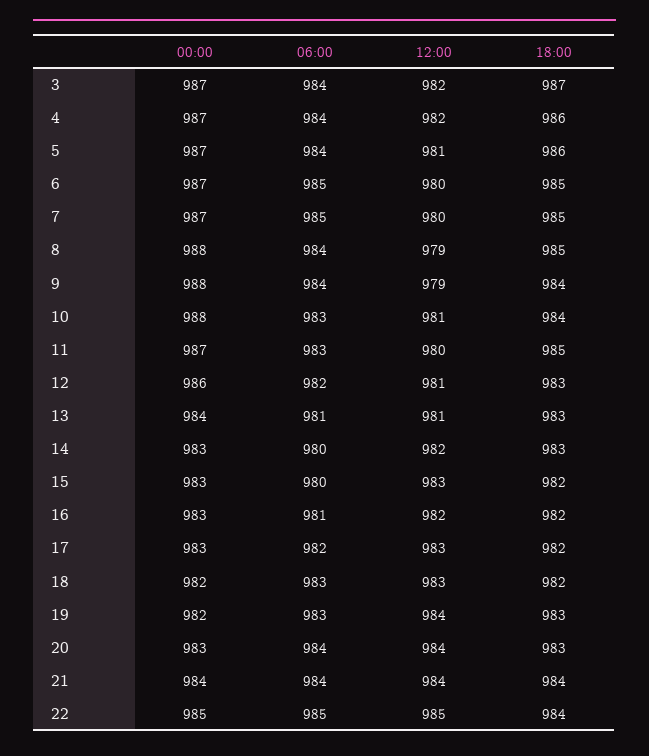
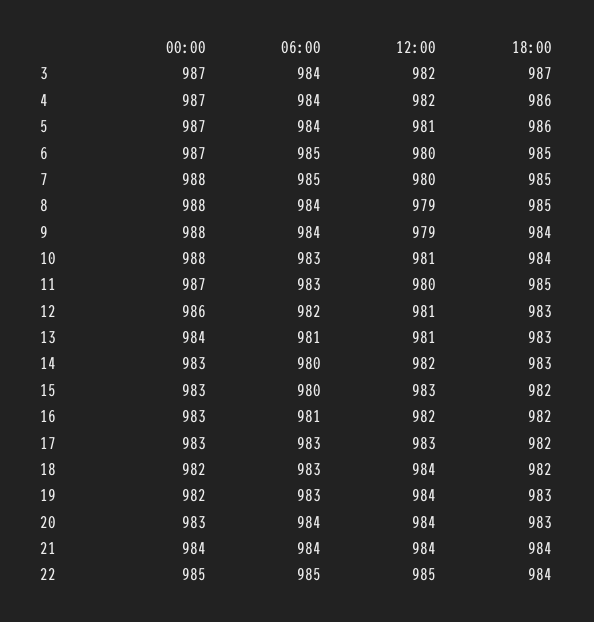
  {
    "00:00": {
      "3": 987,
      "4": 987,
      "5": 987,
      "6": 987,
-     "7": 987,
+     "7": 988,
      "8": 988,
      "9": 988,
      "10": 988,
      "11": 987,
      "12": 986,
      "13": 984,
      "14": 983,
      "15": 983,
      "16": 983,
      "17": 983,
      "18": 982,
      "19": 982,
      "20": 983,
      "21": 984,
      "22": 985
    },
    "06:00": {
      "3": 984,
      "4": 984,
      "5": 984,
      "6": 985,
      "7": 985,
      "8": 984,
      "9": 984,
      "10": 983,
      "11": 983,
      "12": 982,
      "13": 981,
      "14": 980,
      "15": 980,
      "16": 981,
-     "17": 982,
+     "17": 983,
      "18": 983,
      "19": 983,
      "20": 984,
      "21": 984,
      "22": 985
    },
    "12:00": {
      "3": 982,
      "4": 982,
      "5": 981,
      "6": 980,
      "7": 980,
      "8": 979,
      "9": 979,
      "10": 981,
      "11": 980,
      "12": 981,
      "13": 981,
      "14": 982,
      "15": 983,
      "16": 982,
      "17": 983,
-     "18": 983,
+     "18": 984,
      "19": 984,
      "20": 984,
      "21": 984,
      "22": 985
    },
    "18:00": {
      "3": 987,
      "4": 986,
      "5": 986,
      "6": 985,
      "7": 985,
      "8": 985,
      "9": 984,
      "10": 984,
      "11": 985,
      "12": 983,
      "13": 983,
      "14": 983,
      "15": 982,
      "16": 982,
      "17": 982,
      "18": 982,
      "19": 983,
      "20": 983,
      "21": 984,
      "22": 984
    }
  }

